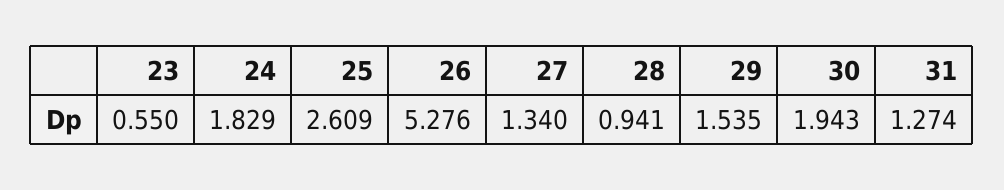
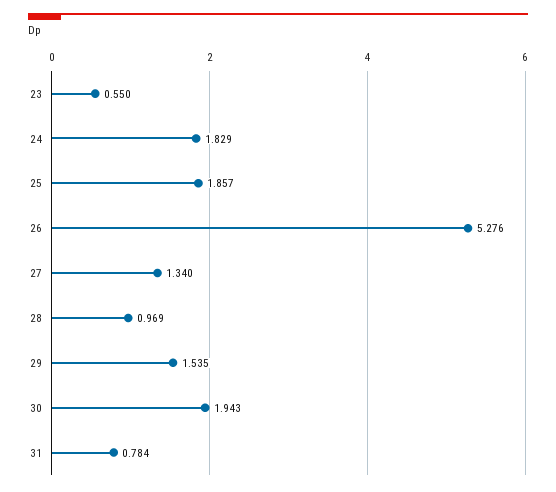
  {
    "23": 0.55,
    "24": 1.829,
-   "25": 2.609,
+   "25": 1.857,
    "26": 5.276,
    "27": 1.34,
-   "28": 0.941,
+   "28": 0.969,
    "29": 1.535,
    "30": 1.943,
-   "31": 1.274
+   "31": 0.784
  }

